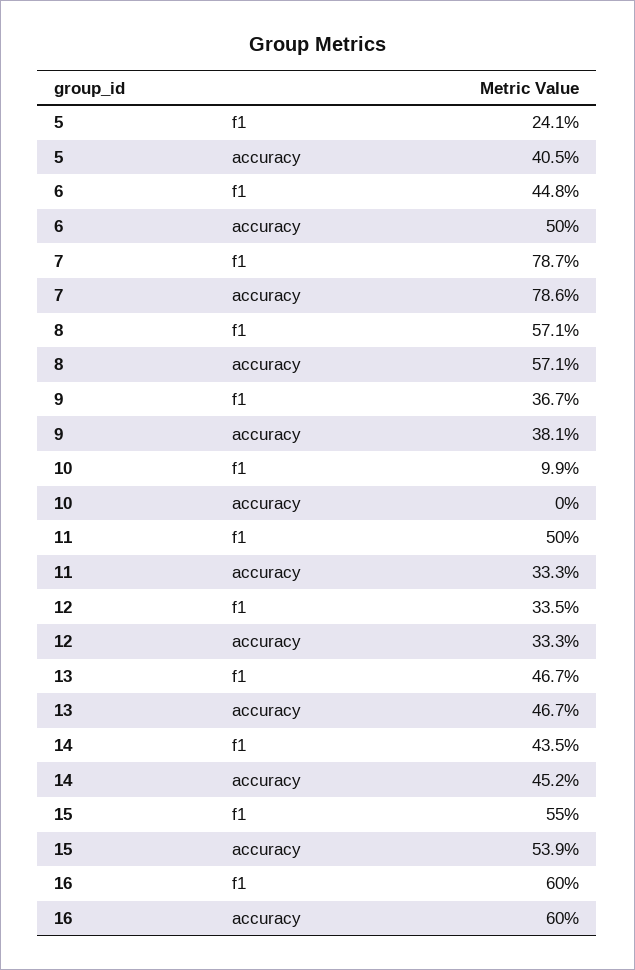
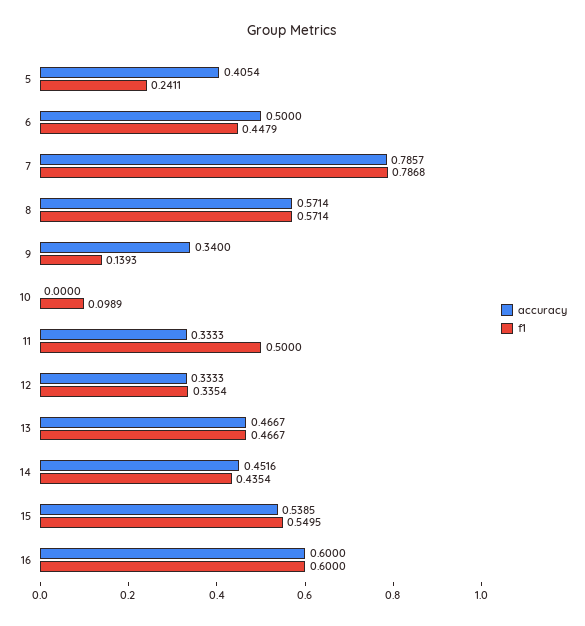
  {
    "f1": {
      "5": 0.2411,
      "6": 0.4479,
      "7": 0.7868,
      "8": 0.5714,
-     "9": 0.367,
+     "9": 0.1393,
      "10": 0.0989,
      "11": 0.5,
      "12": 0.3354,
      "13": 0.4667,
      "14": 0.4354,
      "15": 0.5495,
      "16": 0.6
    },
    "accuracy": {
      "5": 0.4054,
      "6": 0.5,
      "7": 0.7857,
      "8": 0.5714,
-     "9": 0.381,
+     "9": 0.34,
      "10": 0,
      "11": 0.3333,
      "12": 0.3333,
      "13": 0.4667,
      "14": 0.4516,
      "15": 0.5385,
      "16": 0.6
    }
  }

